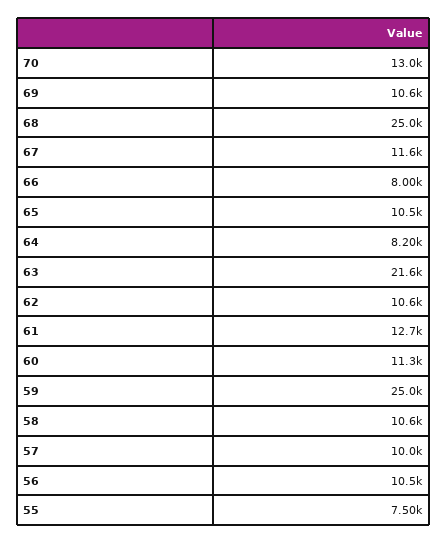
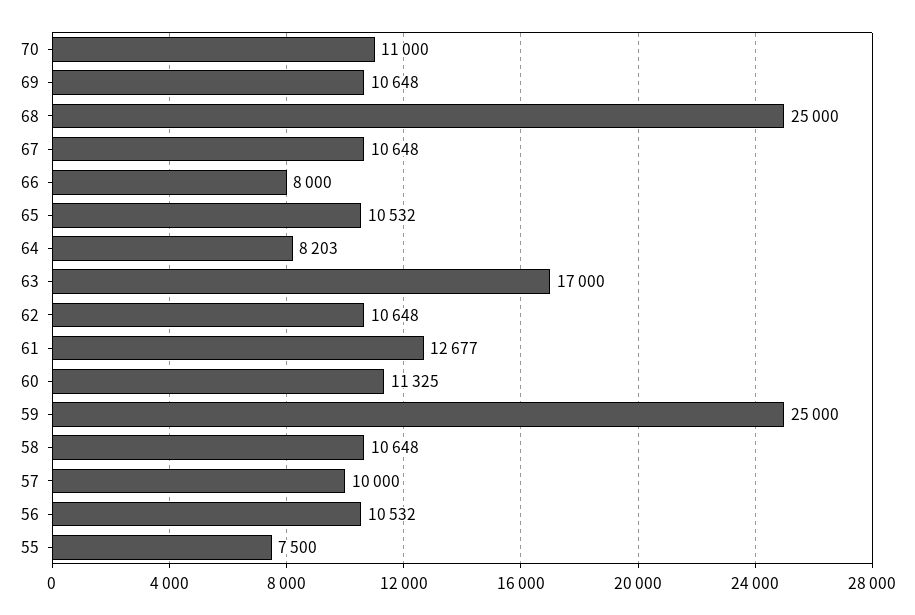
  {
-   "70": 13000,
+   "70": 11000,
    "69": 10648,
    "68": 25000,
-   "67": 11600,
+   "67": 10648,
    "66": 8000,
    "65": 10532,
    "64": 8203,
-   "63": 21600,
+   "63": 17000,
    "62": 10648,
    "61": 12677,
    "60": 11325,
    "59": 25000,
    "58": 10648,
    "57": 10000,
    "56": 10532,
    "55": 7500
  }

